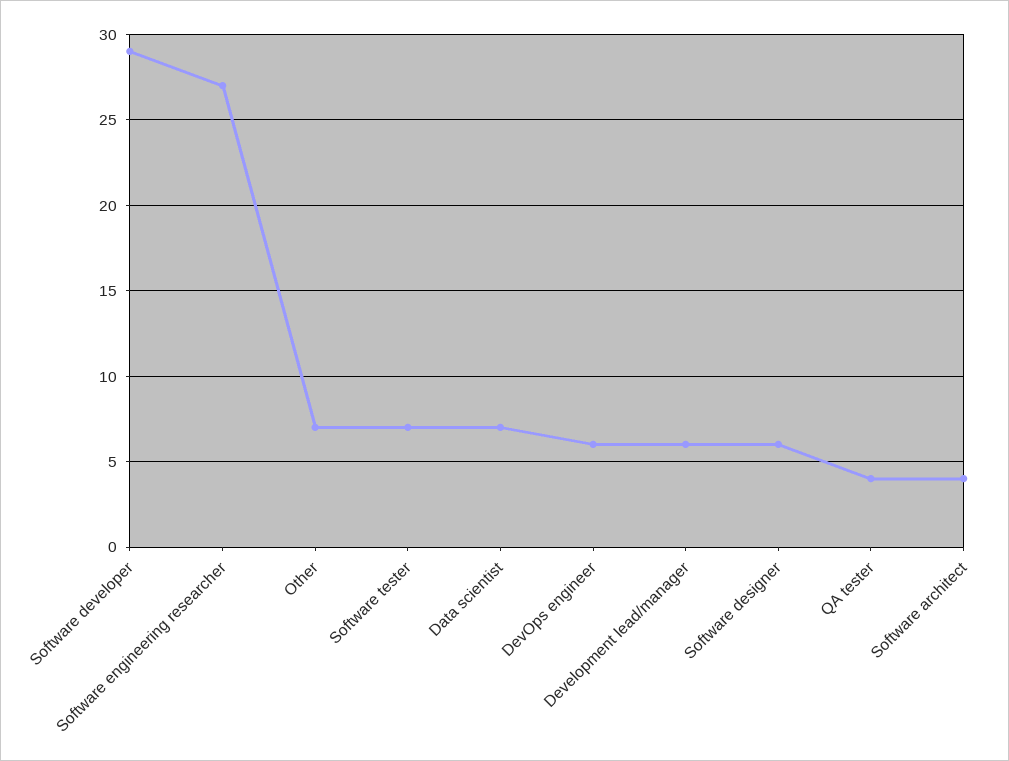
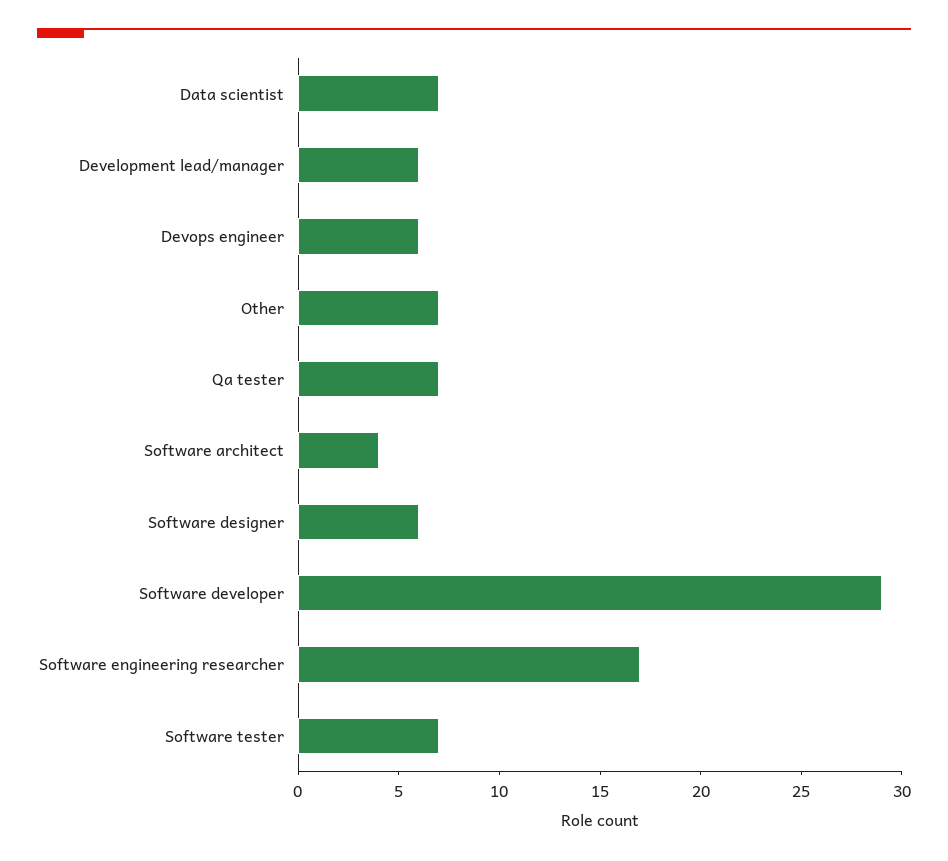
  {
    "Software developer": 29,
-   "Software engineering researcher": 27,
+   "Software engineering researcher": 17,
    "Other": 7,
    "Software tester": 7,
    "Data scientist": 7,
    "DevOps engineer": 6,
    "Development lead/manager": 6,
    "Software designer": 6,
-   "QA tester": 4,
+   "QA tester": 7,
    "Software architect": 4
  }

